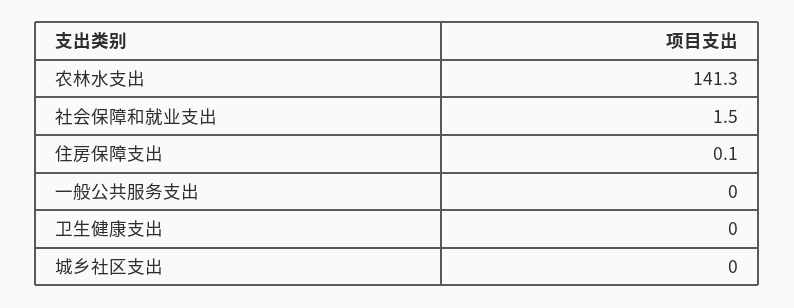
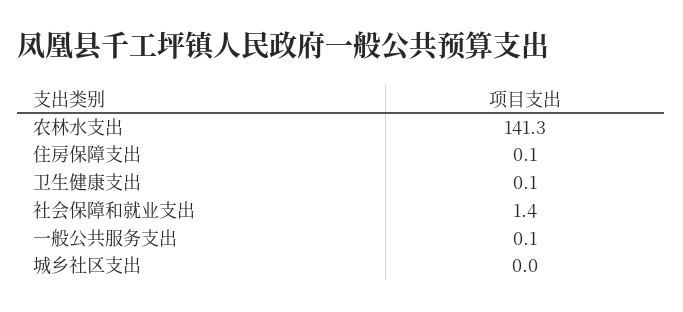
  {
    "农林水支出": 141.3,
-   "社会保障和就业支出": 1.5,
+   "社会保障和就业支出": 1.4,
    "住房保障支出": 0.1,
-   "一般公共服务支出": 0,
+   "一般公共服务支出": 0.1,
-   "卫生健康支出": 0,
+   "卫生健康支出": 0.1,
    "城乡社区支出": 0
  }

